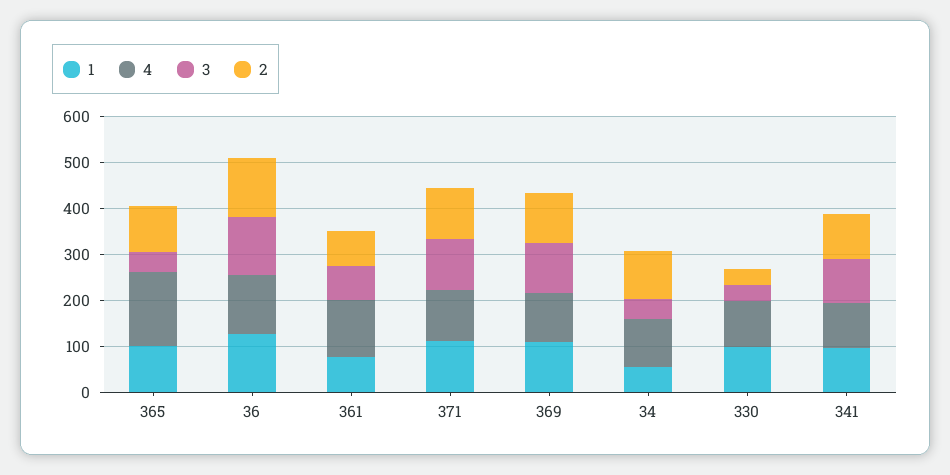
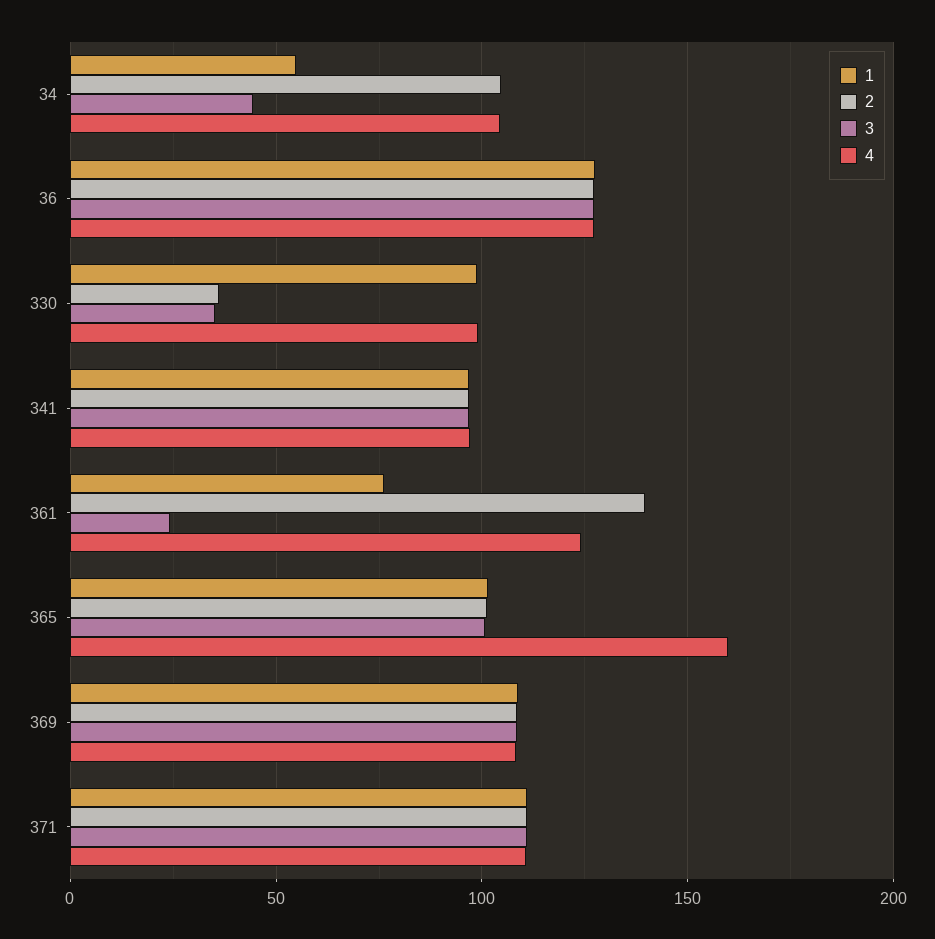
  {
    "1": {
      "365": 100,
      "36": 125,
      "361": 75,
      "371": 110,
      "369": 110,
      "34": 55,
      "330": 100,
      "341": 95
    },
    "4": {
      "365": 160,
      "36": 125,
      "361": 125,
      "371": 110,
      "369": 110,
      "34": 105,
      "330": 100,
      "341": 95
    },
    "3": {
-     "365": 40,
+     "365": 100,
      "36": 125,
-     "361": 80,
+     "361": 25,
      "371": 110,
      "369": 110,
      "34": 45,
      "330": 35,
      "341": 95
    },
    "2": {
      "365": 100,
      "36": 125,
-     "361": 80,
+     "361": 140,
      "371": 110,
      "369": 110,
      "34": 105,
      "330": 35,
      "341": 95
    }
  }

